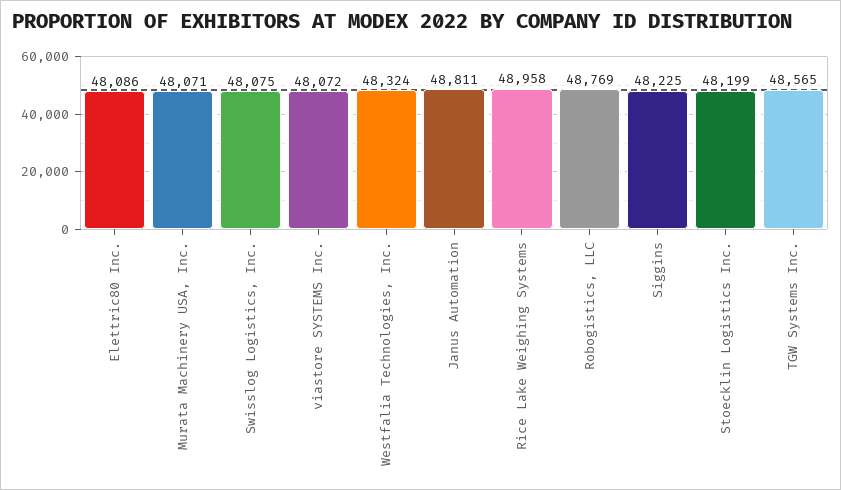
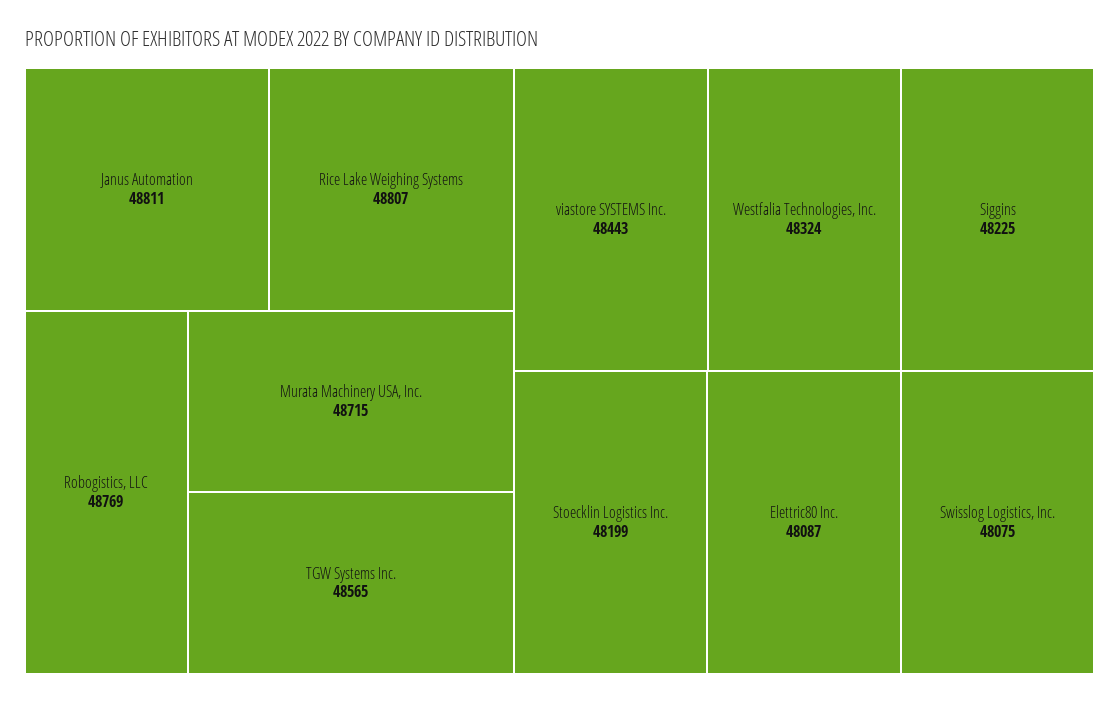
  {
-   "Elettric80 Inc.": 48086,
+   "Elettric80 Inc.": 48087,
-   "Murata Machinery USA, Inc.": 48071,
+   "Murata Machinery USA, Inc.": 48715,
    "Swisslog Logistics, Inc.": 48075,
-   "viastore SYSTEMS Inc.": 48072,
+   "viastore SYSTEMS Inc.": 48443,
    "Westfalia Technologies, Inc.": 48324,
    "Janus Automation": 48811,
-   "Rice Lake Weighing Systems": 48958,
+   "Rice Lake Weighing Systems": 48807,
    "Robogistics, LLC": 48769,
    "Siggins": 48225,
    "Stoecklin Logistics Inc.": 48199,
    "TGW Systems Inc.": 48565
  }

